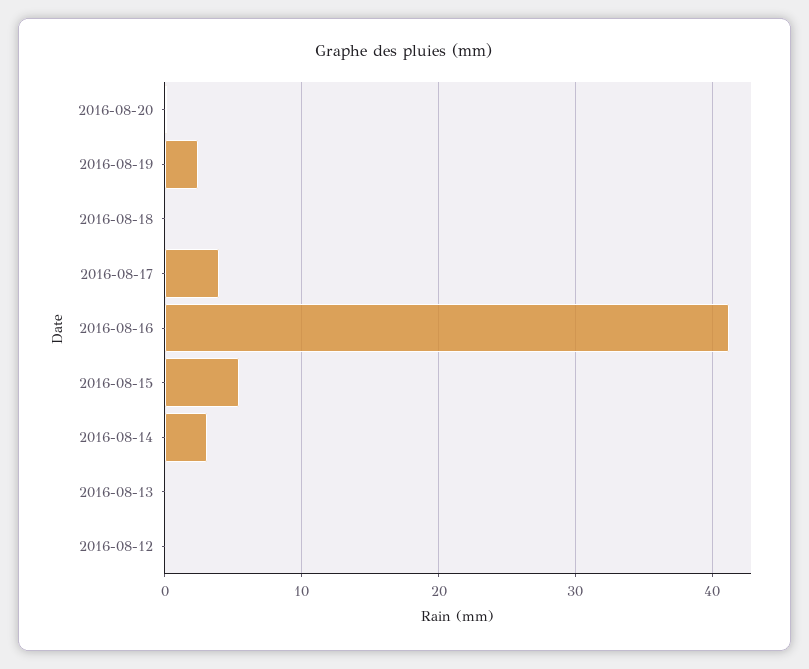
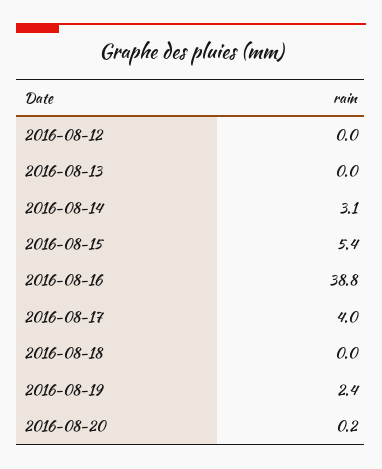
  {
    "2016-08-20": 0.2,
    "2016-08-19": 2.4,
    "2016-08-18": 0,
    "2016-08-17": 4,
-   "2016-08-16": 41,
+   "2016-08-16": 38.8,
    "2016-08-15": 5.4,
    "2016-08-14": 3.1,
    "2016-08-13": 0,
    "2016-08-12": 0
  }

